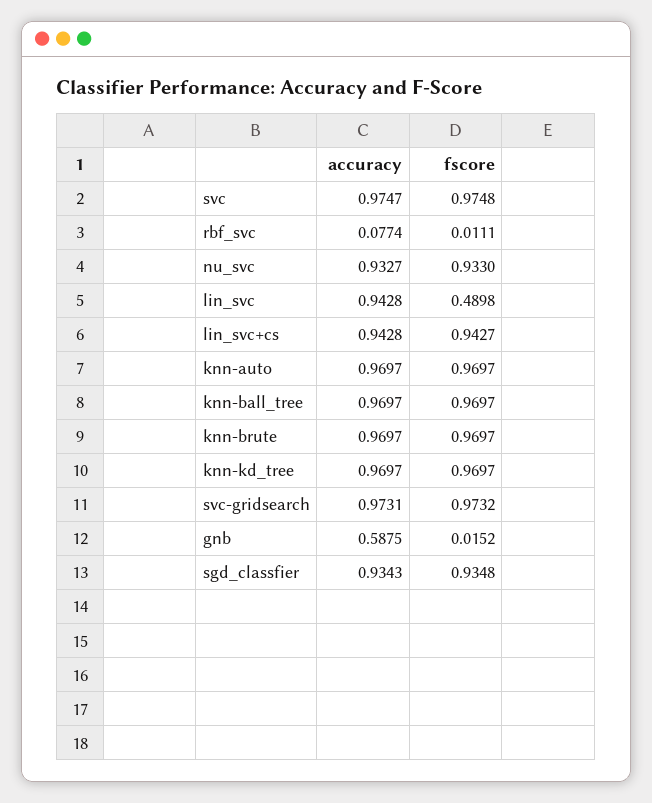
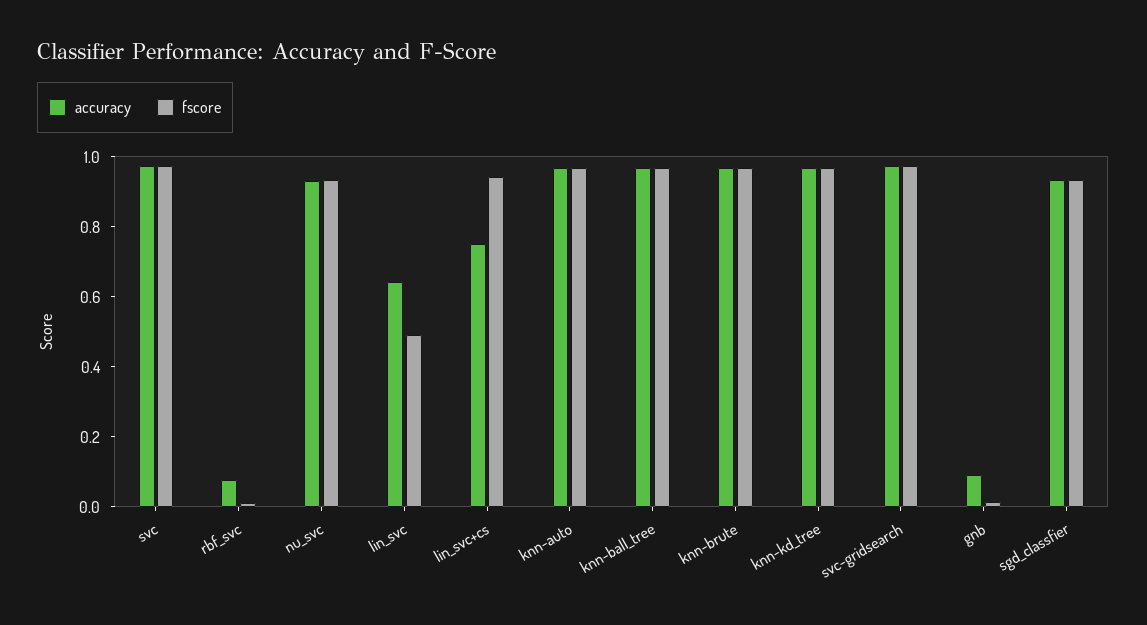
  {
    "accuracy": {
      "svc": 0.9747,
      "rbf_svc": 0.0774,
      "nu_svc": 0.9327,
-     "lin_svc": 0.9428,
+     "lin_svc": 0.65,
-     "lin_svc+cs": 0.9428,
+     "lin_svc+cs": 0.75,
      "knn-auto": 0.9697,
      "knn-ball_tree": 0.9697,
      "knn-brute": 0.9697,
      "knn-kd_tree": 0.9697,
      "svc-gridsearch": 0.9731,
-     "gnb": 0.5875,
+     "gnb": 0.1,
      "sgd_classfier": 0.9343
    },
    "fscore": {
      "svc": 0.9748,
      "rbf_svc": 0.0111,
      "nu_svc": 0.933,
      "lin_svc": 0.4898,
      "lin_svc+cs": 0.9427,
      "knn-auto": 0.9697,
      "knn-ball_tree": 0.9697,
      "knn-brute": 0.9697,
      "knn-kd_tree": 0.9697,
      "svc-gridsearch": 0.9732,
      "gnb": 0.0152,
      "sgd_classfier": 0.9348
    }
  }

